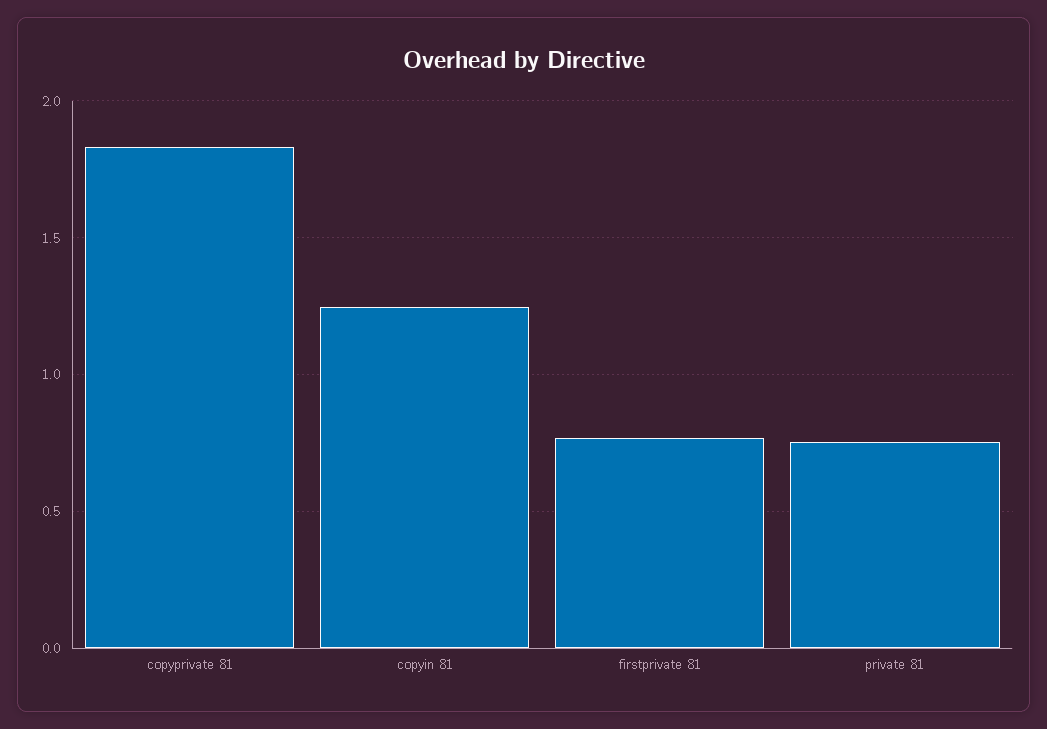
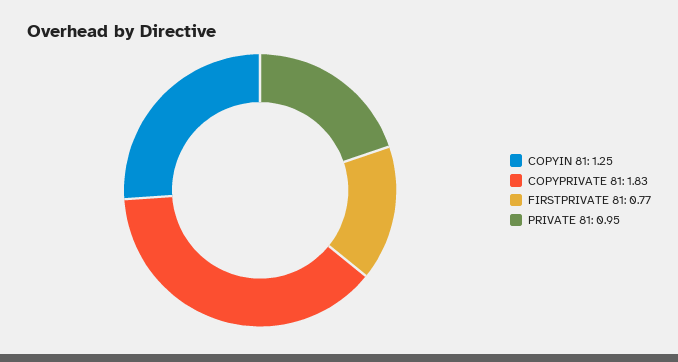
  {
    "copyprivate 81": 1.83,
    "copyin 81": 1.25,
    "firstprivate 81": 0.77,
-   "private 81": 0.75
+   "private 81": 0.95
  }

